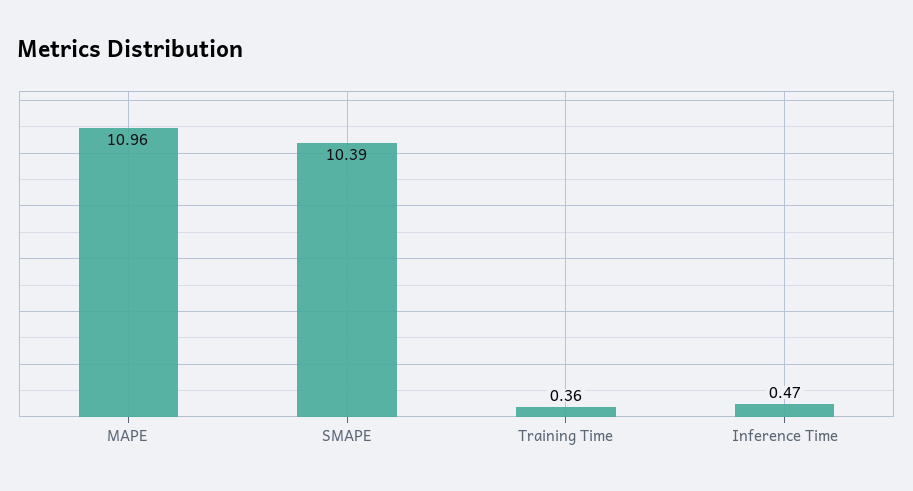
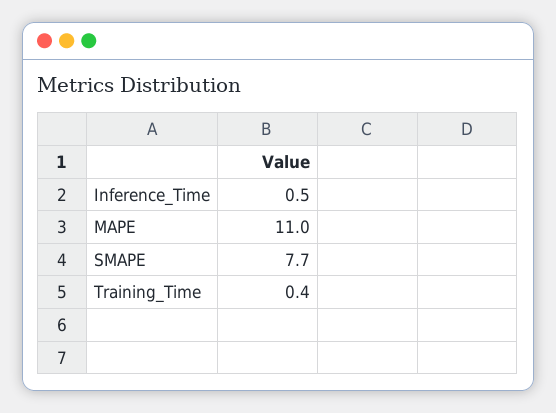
  {
    "MAPE": 10.96,
-   "SMAPE": 10.39,
+   "SMAPE": 7.7,
    "Training Time": 0.36,
    "Inference Time": 0.47
  }

